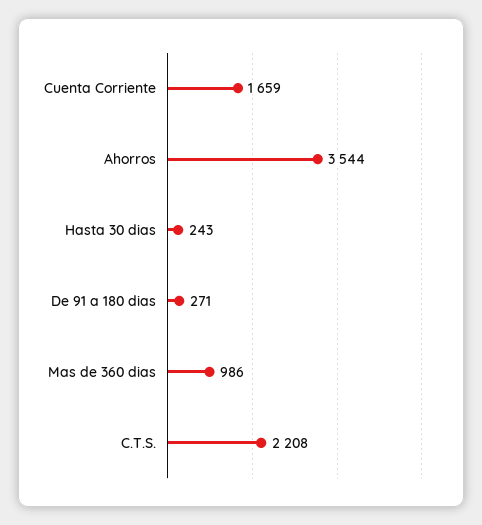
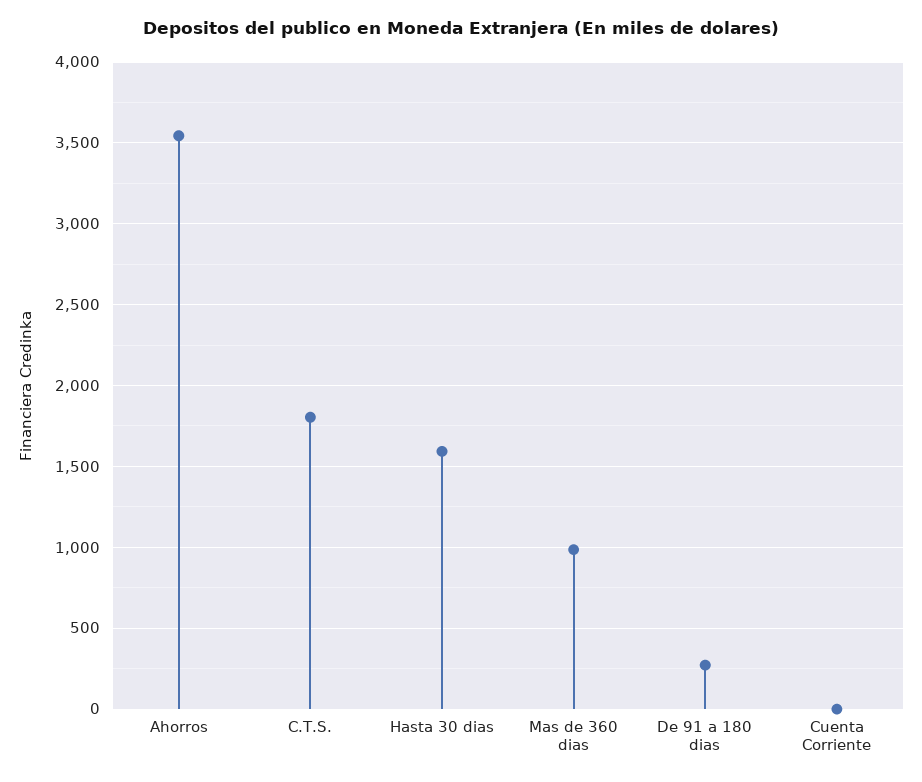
  {
-   "Cuenta Corriente": 1659,
+   "Cuenta Corriente": 0,
    "Ahorros": 3544,
-   "Hasta 30 dias": 243,
+   "Hasta 30 dias": 1600,
    "De 91 a 180 dias": 271,
    "Mas de 360 dias": 986,
-   "C.T.S.": 2208
+   "C.T.S.": 1800
  }

